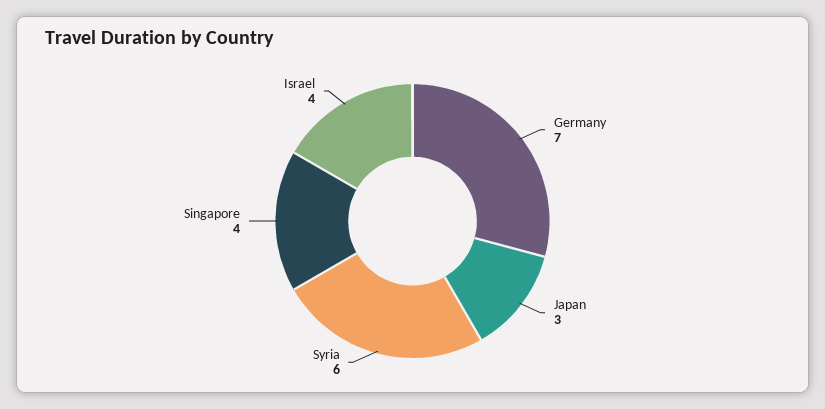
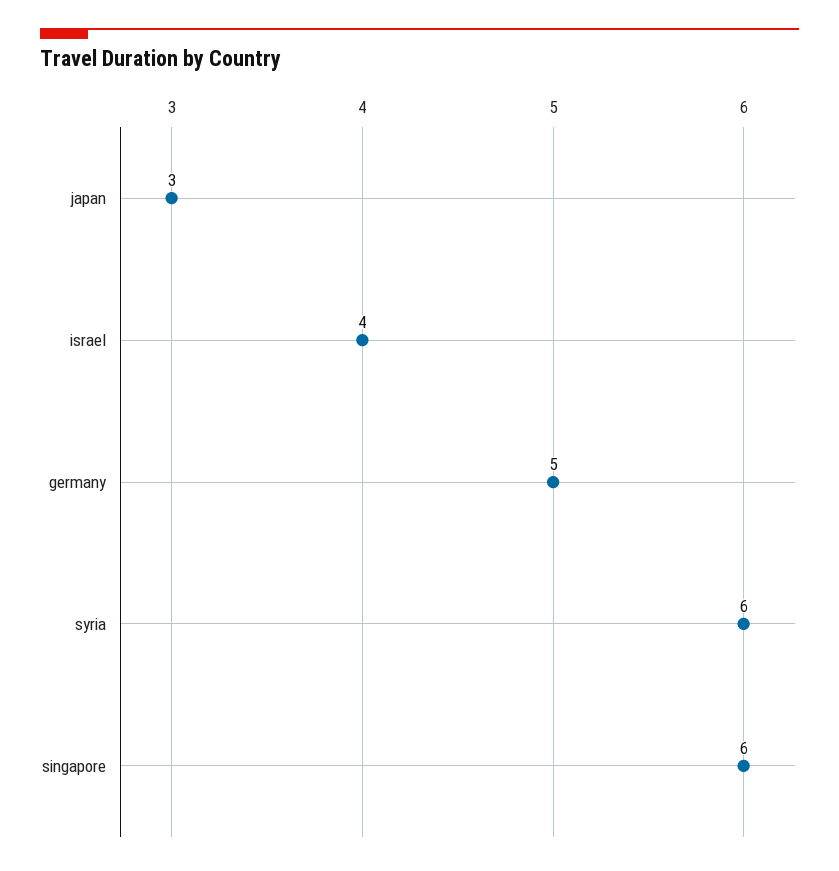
  {
-   "Germany": 7,
+   "Germany": 5,
    "Japan": 3,
    "Syria": 6,
-   "Singapore": 4,
+   "Singapore": 6,
    "Israel": 4
  }

